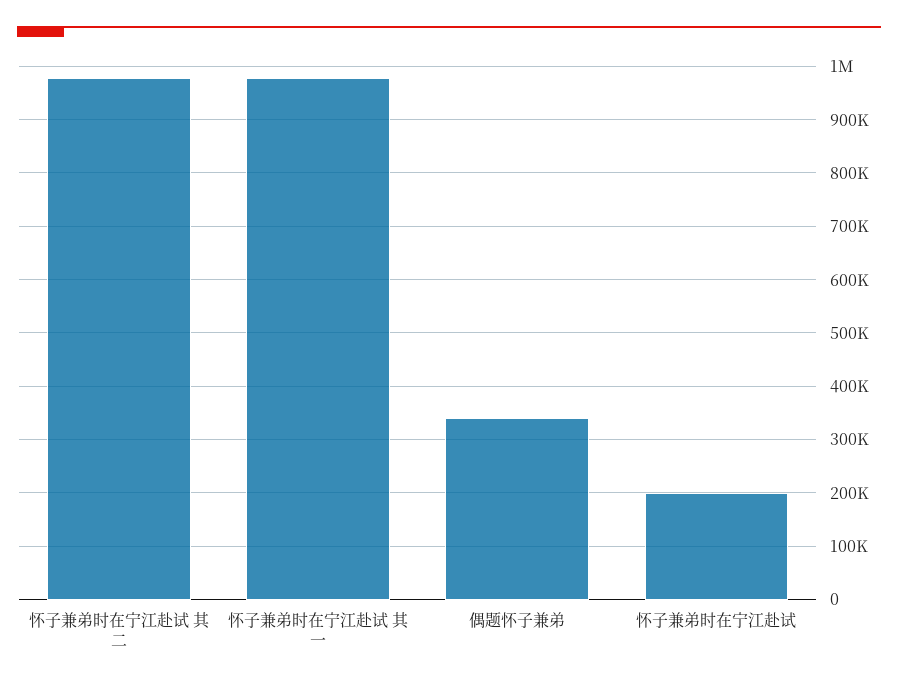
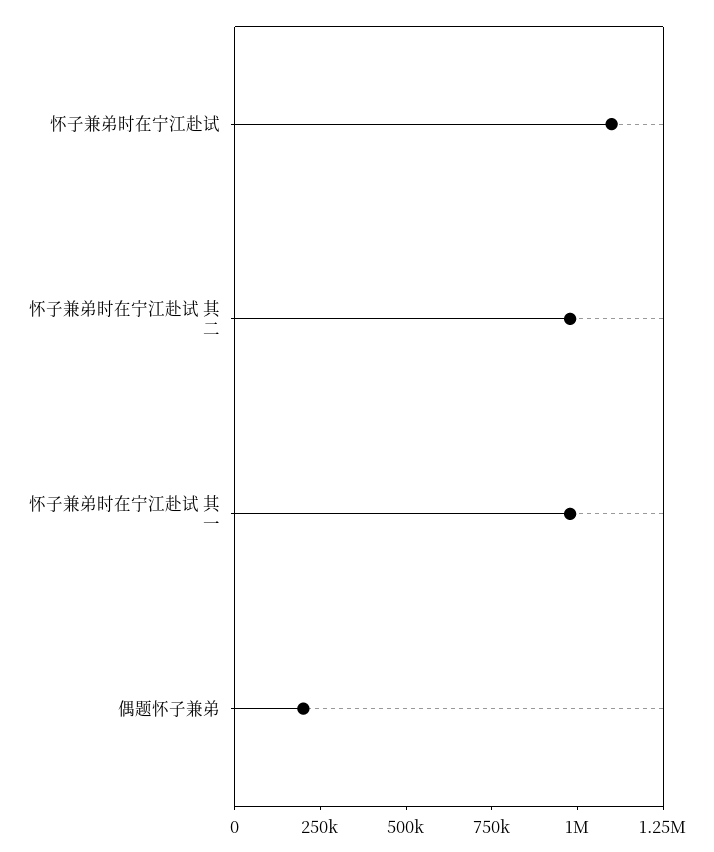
  {
    "怀子兼弟时在宁江赴试 其二": 980000,
    "怀子兼弟时在宁江赴试 其一": 980000,
-   "偶题怀子兼弟": 340000,
+   "偶题怀子兼弟": 200000,
-   "怀子兼弟时在宁江赴试": 200000
+   "怀子兼弟时在宁江赴试": 1100000
  }

